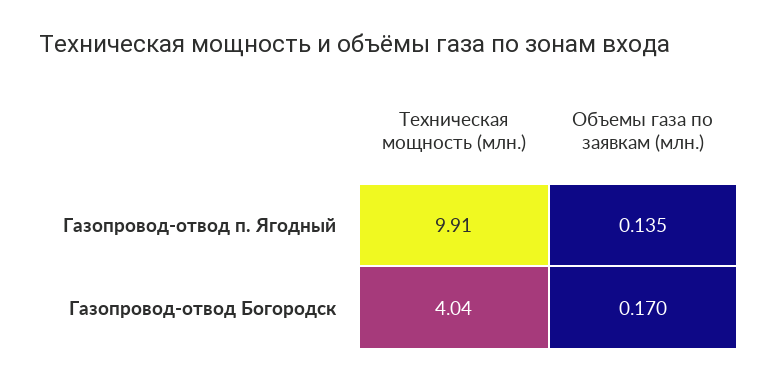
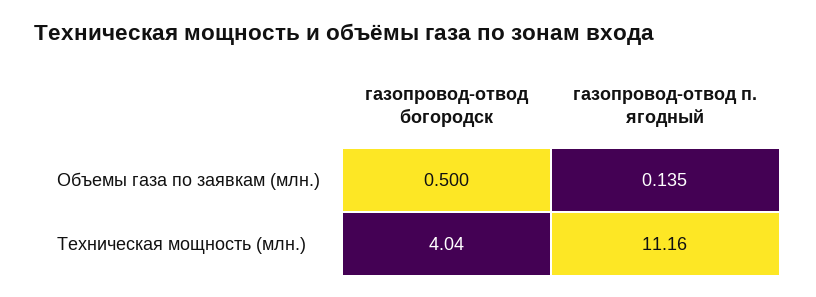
  {
    "Техническая мощность (млн.)": {
-     "Газопровод-отвод п. Ягодный": 9.91,
+     "Газопровод-отвод п. Ягодный": 11.16,
      "Газопровод-отвод Богородск": 4.04
    },
    "Объемы газа по заявкам (млн.)": {
      "Газопровод-отвод п. Ягодный": 0.135,
-     "Газопровод-отвод Богородск": 0.17
+     "Газопровод-отвод Богородск": 0.5
    }
  }

